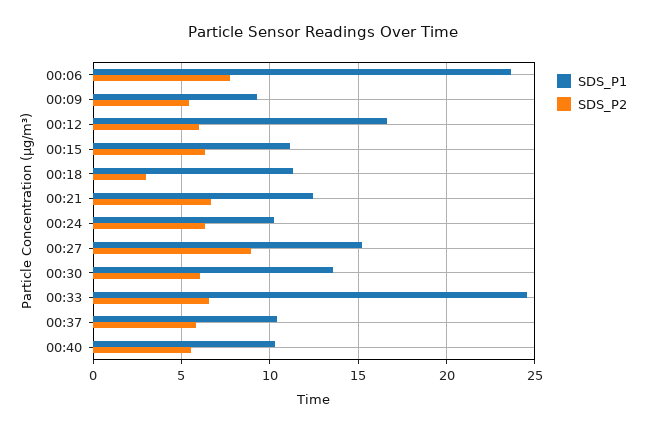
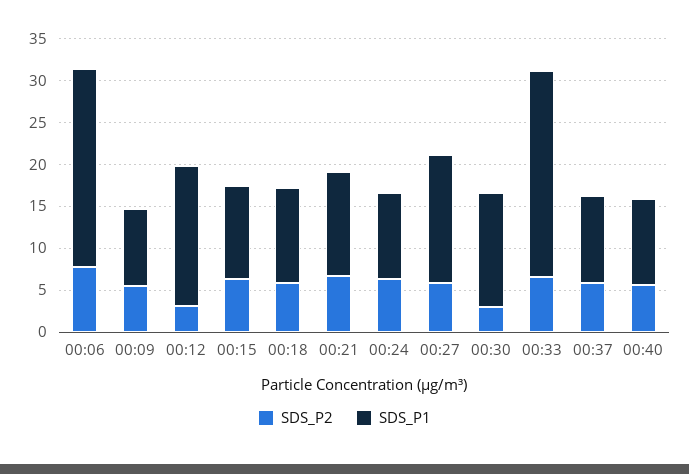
  {
    "SDS_P1": {
      "00:06": 23.5,
      "00:09": 9.5,
      "00:12": 16.5,
      "00:15": 11,
      "00:18": 11.5,
      "00:21": 12.5,
      "00:24": 10,
      "00:27": 15,
      "00:30": 13.5,
      "00:33": 24.5,
      "00:37": 10.5,
      "00:40": 10.5
    },
    "SDS_P2": {
      "00:06": 8,
      "00:09": 5.5,
-     "00:12": 6,
+     "00:12": 3,
      "00:15": 6.5,
-     "00:18": 3,
+     "00:18": 6,
      "00:21": 6.5,
      "00:24": 6.5,
-     "00:27": 9,
+     "00:27": 6,
-     "00:30": 6,
+     "00:30": 3,
      "00:33": 6.5,
      "00:37": 6,
      "00:40": 5.5
    }
  }

